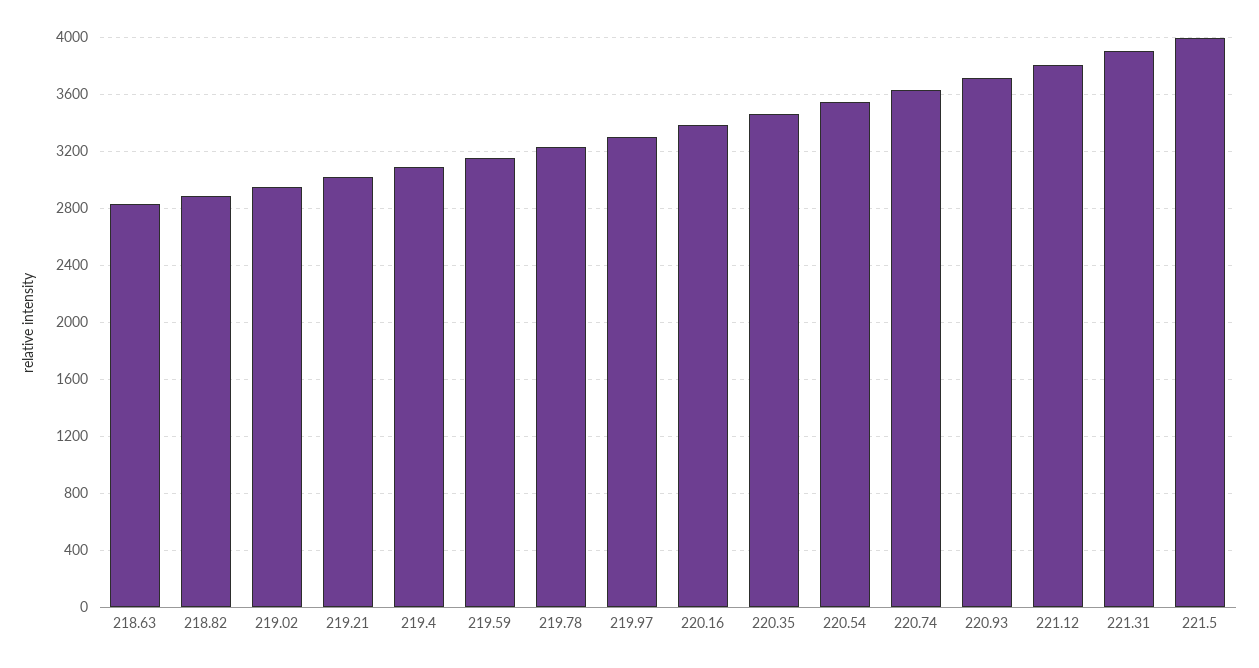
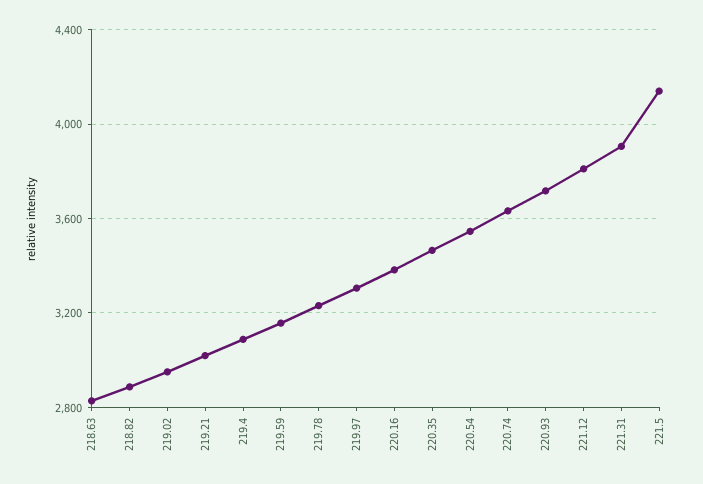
  {
    "218.63": 2850,
    "218.82": 2900,
    "219.02": 2950,
    "219.21": 3000,
    "219.4": 3100,
    "219.59": 3150,
    "219.78": 3250,
    "219.97": 3300,
    "220.16": 3400,
    "220.35": 3450,
    "220.54": 3550,
    "220.74": 3650,
    "220.93": 3700,
    "221.12": 3800,
    "221.31": 3900,
-   "221.5": 4000
+   "221.5": 4150
  }

